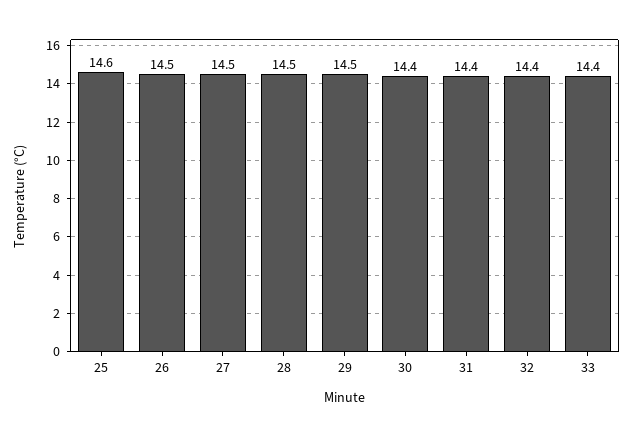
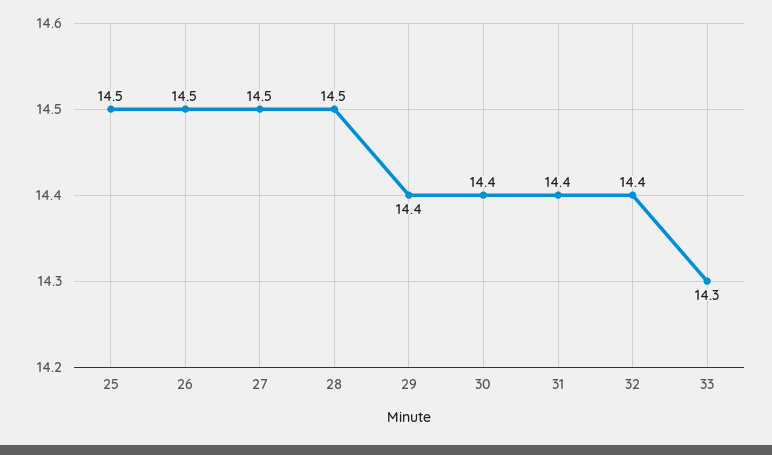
  {
-   "25": 14.6,
+   "25": 14.5,
    "26": 14.5,
    "27": 14.5,
    "28": 14.5,
-   "29": 14.5,
+   "29": 14.4,
    "30": 14.4,
    "31": 14.4,
    "32": 14.4,
-   "33": 14.4
+   "33": 14.3
  }

